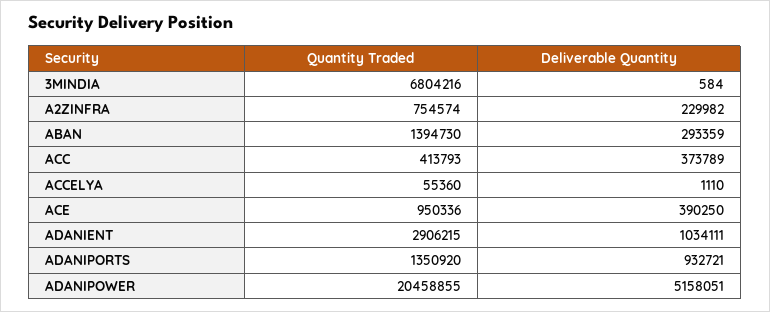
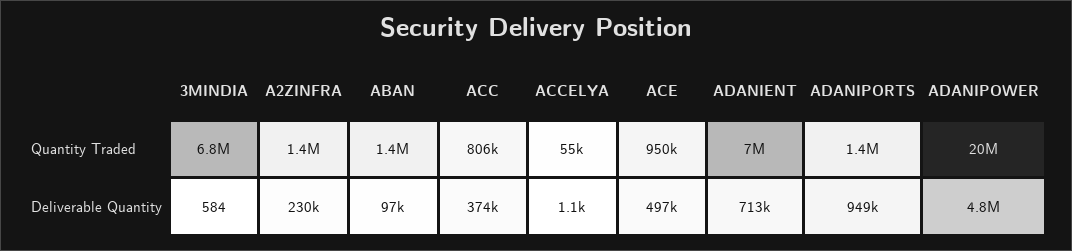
  {
    "Quantity Traded": {
      "3MINDIA": 6804216,
-     "A2ZINFRA": 754574,
+     "A2ZINFRA": 1400000,
      "ABAN": 1394730,
-     "ACC": 413793,
+     "ACC": 806000,
      "ACCELYA": 55360,
      "ACE": 950336,
-     "ADANIENT": 2906215,
+     "ADANIENT": 7000000,
      "ADANIPORTS": 1350920,
      "ADANIPOWER": 20458855
    },
    "Deliverable Quantity": {
      "3MINDIA": 584,
      "A2ZINFRA": 229982,
-     "ABAN": 293359,
+     "ABAN": 97000,
      "ACC": 373789,
      "ACCELYA": 1110,
-     "ACE": 390250,
+     "ACE": 497000,
-     "ADANIENT": 1034111,
+     "ADANIENT": 713000,
-     "ADANIPORTS": 932721,
+     "ADANIPORTS": 949000,
-     "ADANIPOWER": 5158051
+     "ADANIPOWER": 4800000
    }
  }

